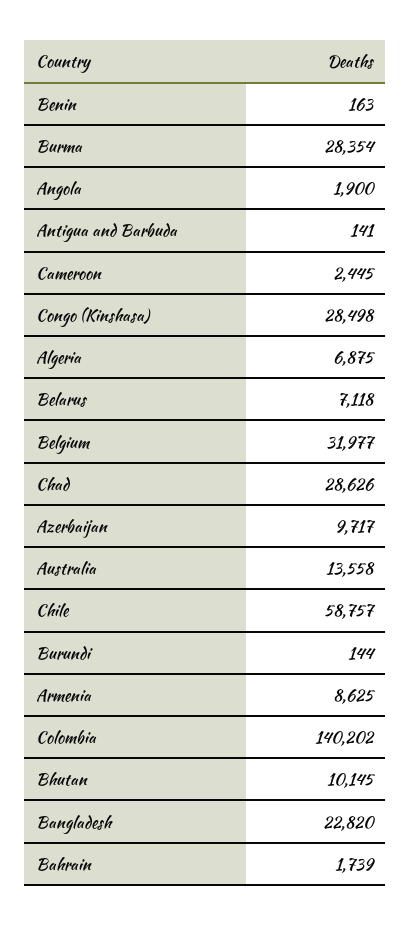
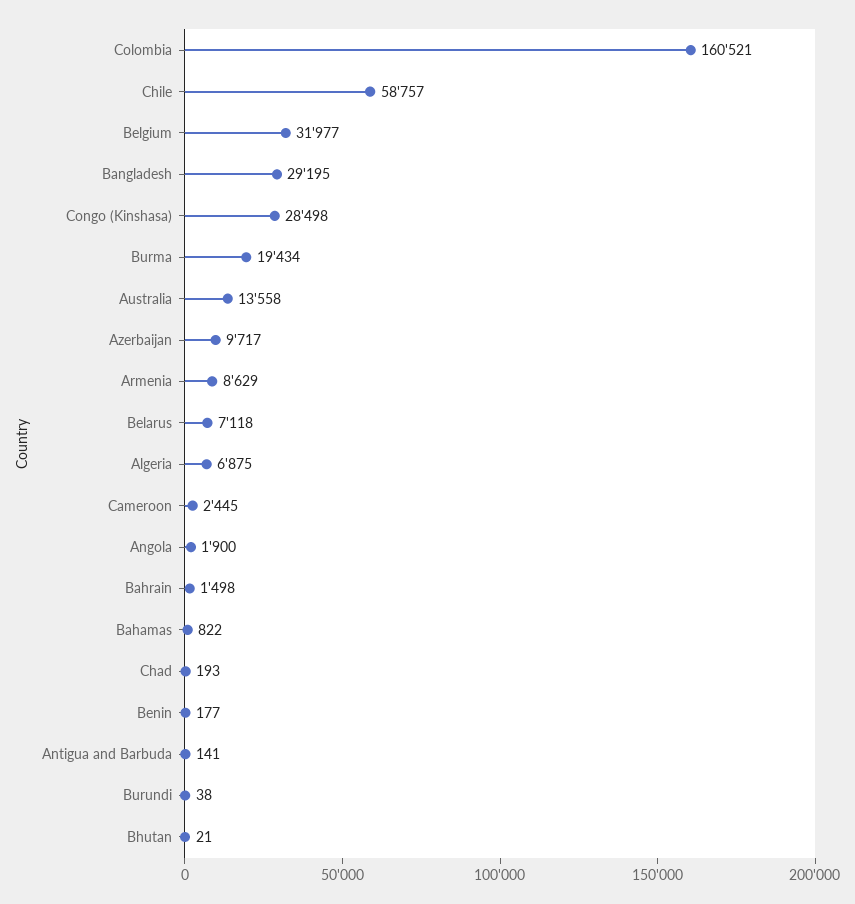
  {
-   "Benin": 163,
+   "Benin": 177,
-   "Burma": 28354,
+   "Burma": 19434,
    "Angola": 1900,
    "Antigua and Barbuda": 141,
    "Cameroon": 2445,
    "Congo (Kinshasa)": 28498,
    "Algeria": 6875,
    "Belarus": 7118,
    "Belgium": 31977,
-   "Chad": 28626,
+   "Chad": 193,
    "Azerbaijan": 9717,
    "Australia": 13558,
    "Chile": 58757,
-   "Burundi": 144,
+   "Burundi": 38,
-   "Armenia": 8625,
+   "Armenia": 8629,
-   "Colombia": 140202,
+   "Colombia": 160521,
-   "Bhutan": 10145,
+   "Bhutan": 21,
-   "Bangladesh": 22820,
+   "Bangladesh": 29195,
-   "Bahrain": 1739
+   "Bahrain": 1498,
+   "Bahamas": 822
  }

